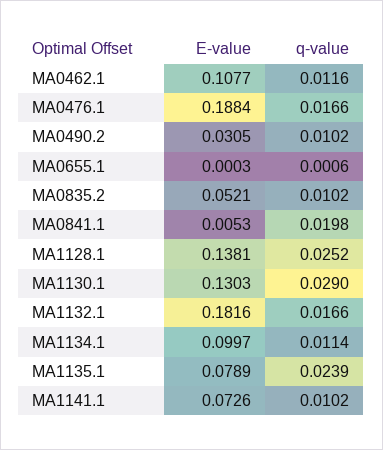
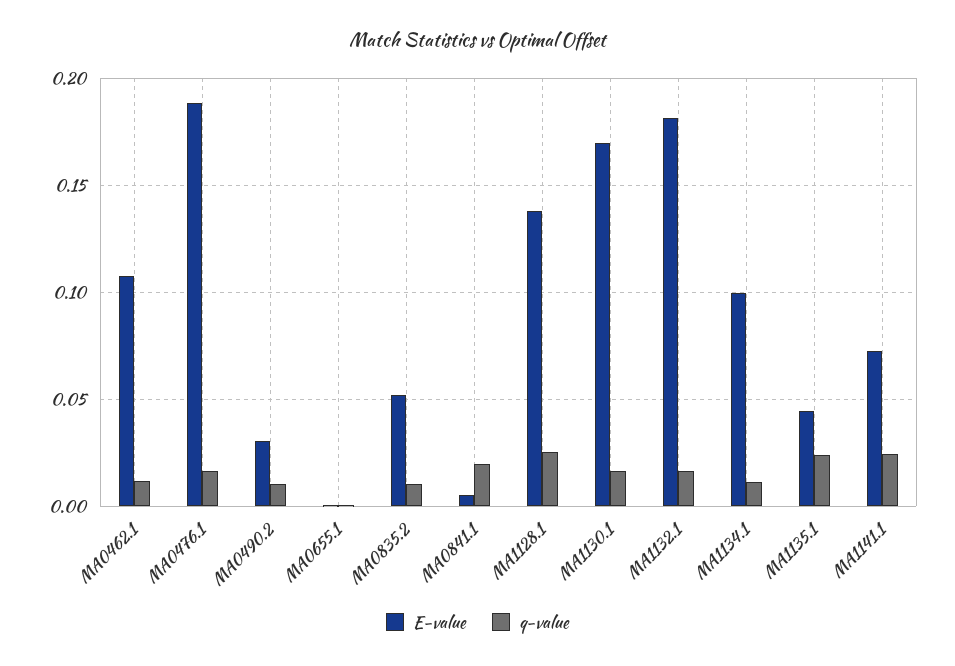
  {
    "E-value": {
      "MA0462.1": 0.1077,
      "MA0476.1": 0.1884,
      "MA0490.2": 0.0305,
      "MA0655.1": 0.0003,
      "MA0835.2": 0.0521,
      "MA0841.1": 0.0053,
      "MA1128.1": 0.1381,
-     "MA1130.1": 0.1303,
+     "MA1130.1": 0.17,
      "MA1132.1": 0.1816,
      "MA1134.1": 0.0997,
-     "MA1135.1": 0.0789,
+     "MA1135.1": 0.045,
      "MA1141.1": 0.0726
    },
    "q-value": {
      "MA0462.1": 0.0116,
      "MA0476.1": 0.0166,
      "MA0490.2": 0.0102,
      "MA0655.1": 0.0006,
      "MA0835.2": 0.0102,
      "MA0841.1": 0.0198,
      "MA1128.1": 0.0252,
-     "MA1130.1": 0.029,
+     "MA1130.1": 0.015,
      "MA1132.1": 0.0166,
      "MA1134.1": 0.0114,
      "MA1135.1": 0.0239,
-     "MA1141.1": 0.0102
+     "MA1141.1": 0.025
    }
  }

